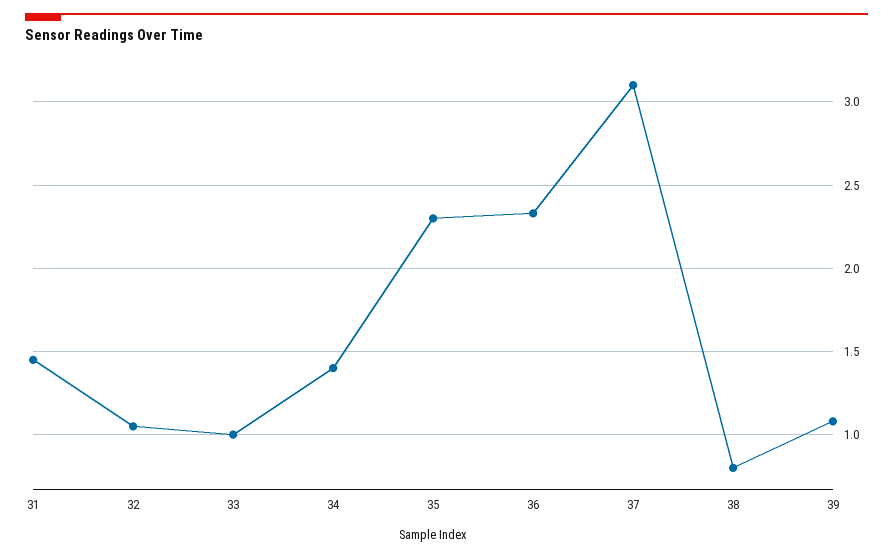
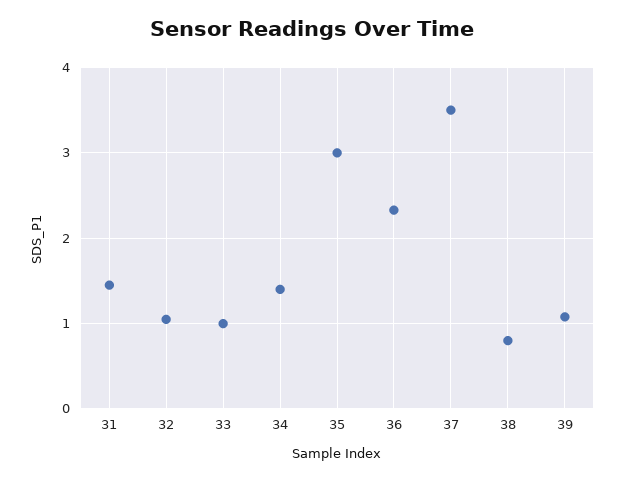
  {
    "31": 1.45,
    "32": 1.05,
    "33": 1,
    "34": 1.4,
-   "35": 2.3,
+   "35": 3,
    "36": 2.35,
-   "37": 3.1,
+   "37": 3.5,
    "38": 0.8,
    "39": 1.1
  }

